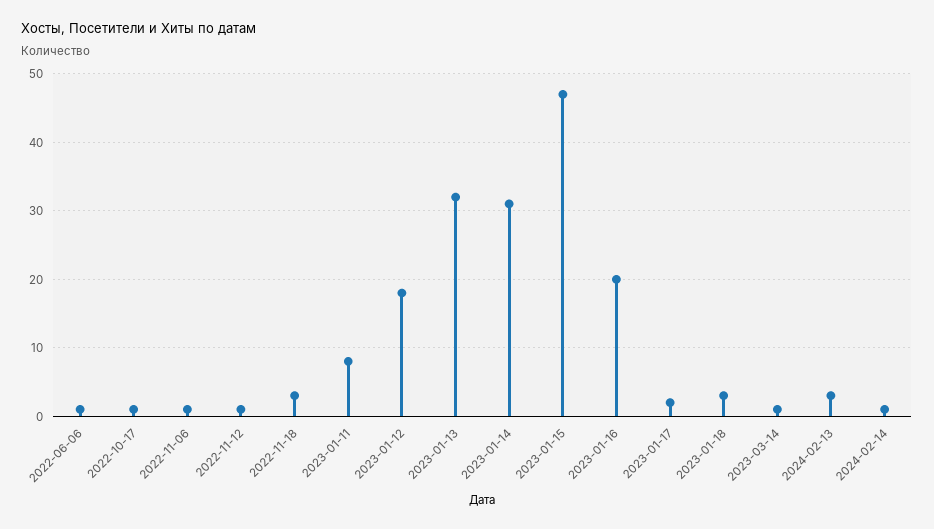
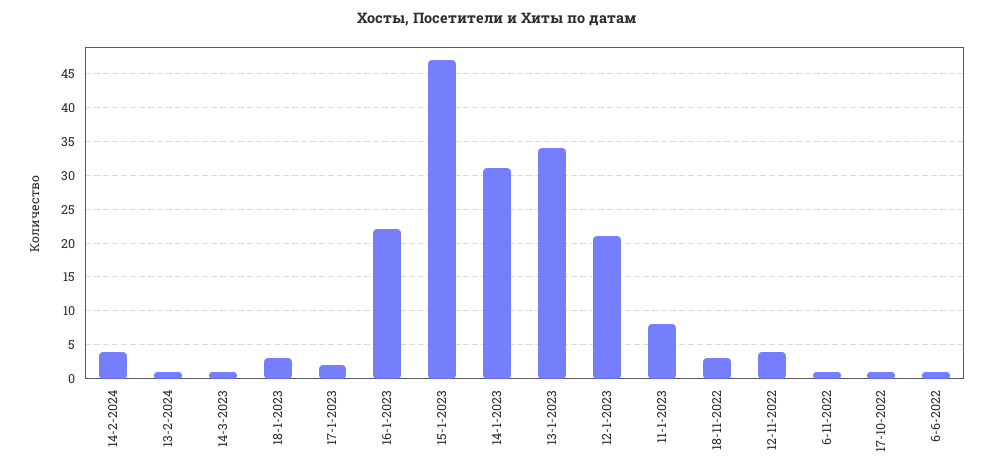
  {
    "2022-06-06": 1,
    "2022-10-17": 1,
    "2022-11-06": 1,
-   "2022-11-12": 1,
+   "2022-11-12": 4,
    "2022-11-18": 3,
    "2023-01-11": 8,
-   "2023-01-12": 18,
+   "2023-01-12": 21,
-   "2023-01-13": 32,
+   "2023-01-13": 34,
    "2023-01-14": 31,
    "2023-01-15": 47,
-   "2023-01-16": 20,
+   "2023-01-16": 22,
    "2023-01-17": 2,
    "2023-01-18": 3,
    "2023-03-14": 1,
-   "2024-02-13": 3,
+   "2024-02-13": 1,
-   "2024-02-14": 1
+   "2024-02-14": 4
  }

